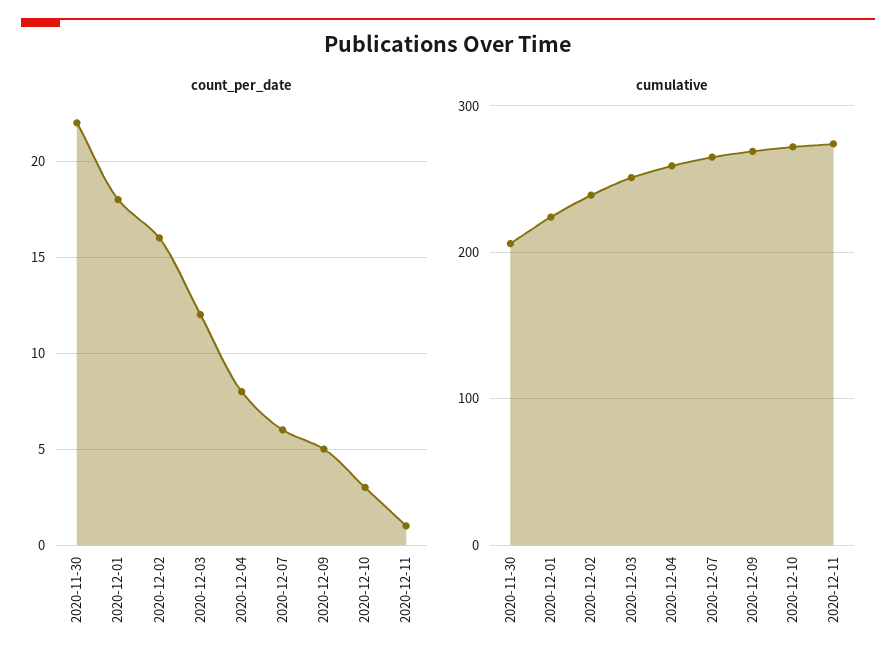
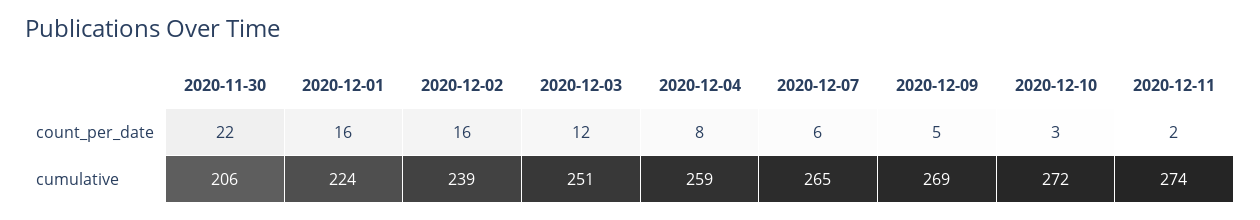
  {
    "count_per_date": {
      "2020-11-30": 22,
-     "2020-12-01": 18,
+     "2020-12-01": 16,
      "2020-12-02": 16,
      "2020-12-03": 12,
      "2020-12-04": 8,
      "2020-12-07": 6,
      "2020-12-09": 5,
      "2020-12-10": 3,
-     "2020-12-11": 1
+     "2020-12-11": 2
    },
    "cumulative": {
      "2020-11-30": 206,
      "2020-12-01": 224,
      "2020-12-02": 239,
      "2020-12-03": 251,
      "2020-12-04": 259,
      "2020-12-07": 265,
      "2020-12-09": 269,
      "2020-12-10": 272,
      "2020-12-11": 274
    }
  }

